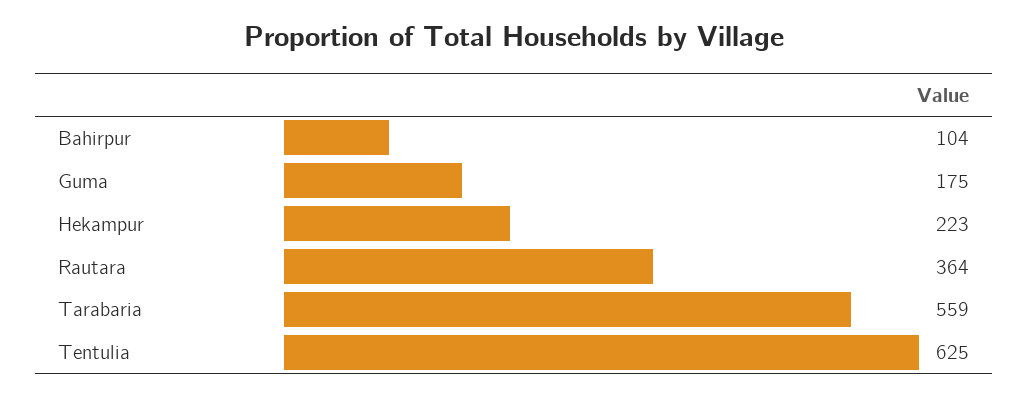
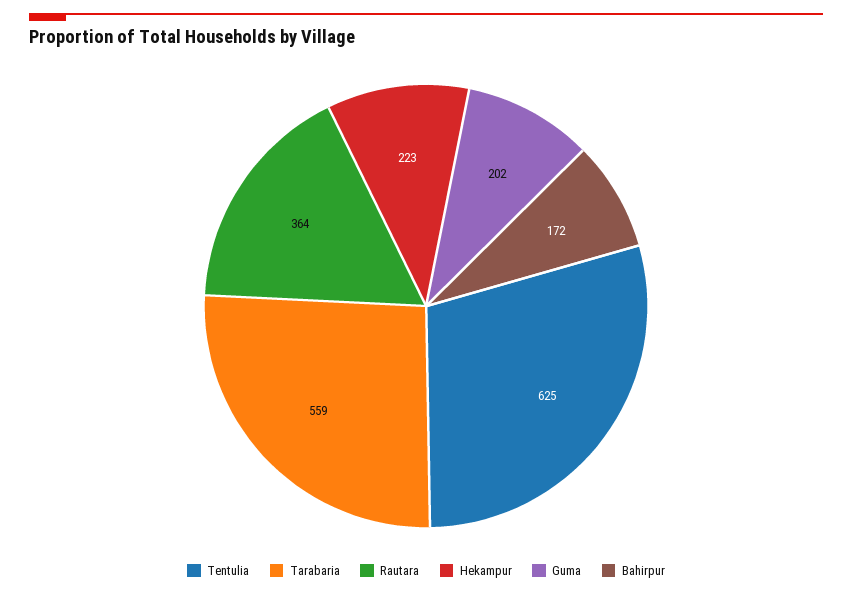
  {
-   "Bahirpur": 104,
+   "Bahirpur": 172,
-   "Guma": 175,
+   "Guma": 202,
    "Hekampur": 223,
    "Rautara": 364,
    "Tarabaria": 559,
    "Tentulia": 625
  }

